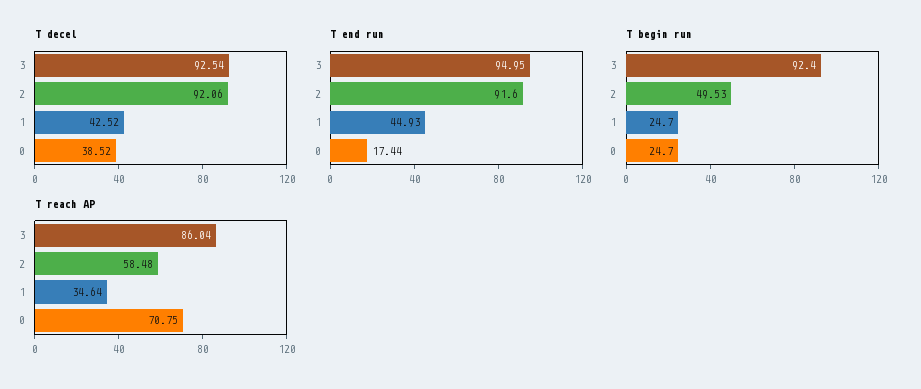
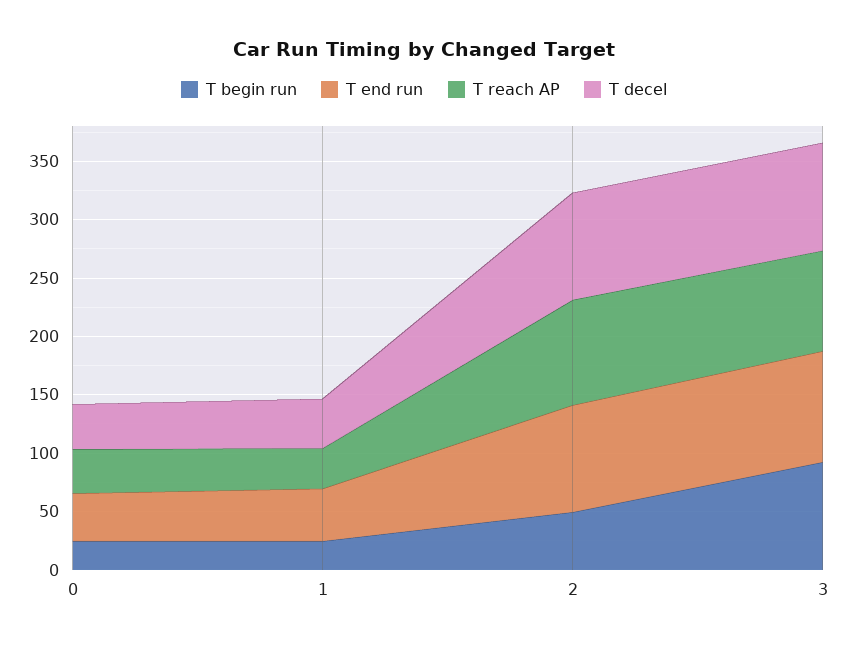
  {
    "T decel": {
      "3": 92.54,
      "2": 92.06,
      "1": 42.52,
      "0": 38.52
    },
    "T end run": {
      "3": 94.95,
      "2": 91.6,
      "1": 44.93,
-     "0": 17.44
+     "0": 40
    },
    "T begin run": {
      "3": 92.4,
      "2": 49.53,
      "1": 24.7,
      "0": 24.7
    },
    "T reach AP": {
      "3": 86.04,
-     "2": 58.48,
+     "2": 90,
      "1": 34.64,
-     "0": 70.75
+     "0": 40
    }
  }

